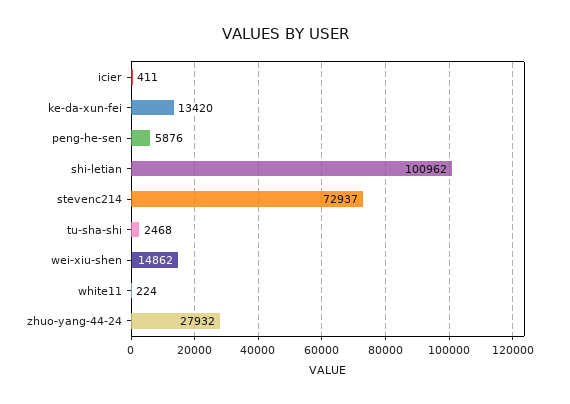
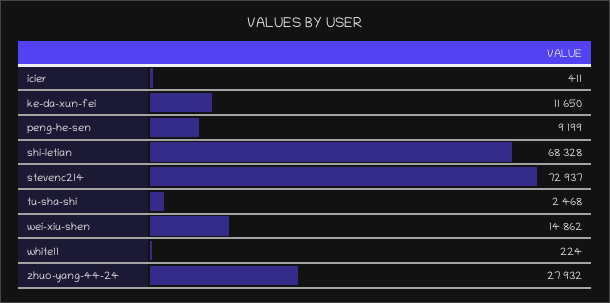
  {
    "icier": 411,
-   "ke-da-xun-fei": 13420,
+   "ke-da-xun-fei": 11650,
-   "peng-he-sen": 5876,
+   "peng-he-sen": 9199,
-   "shi-letian": 100962,
+   "shi-letian": 68328,
    "stevenc214": 72937,
    "tu-sha-shi": 2468,
    "wei-xiu-shen": 14862,
    "white11": 224,
    "zhuo-yang-44-24": 27932
  }

